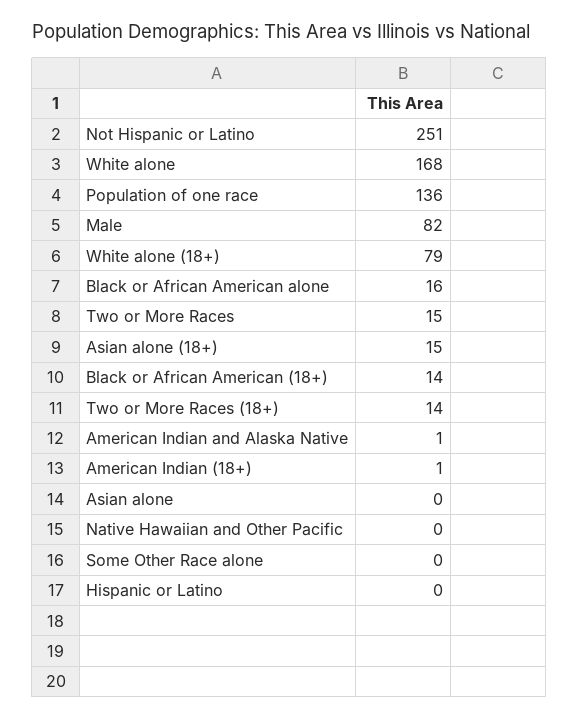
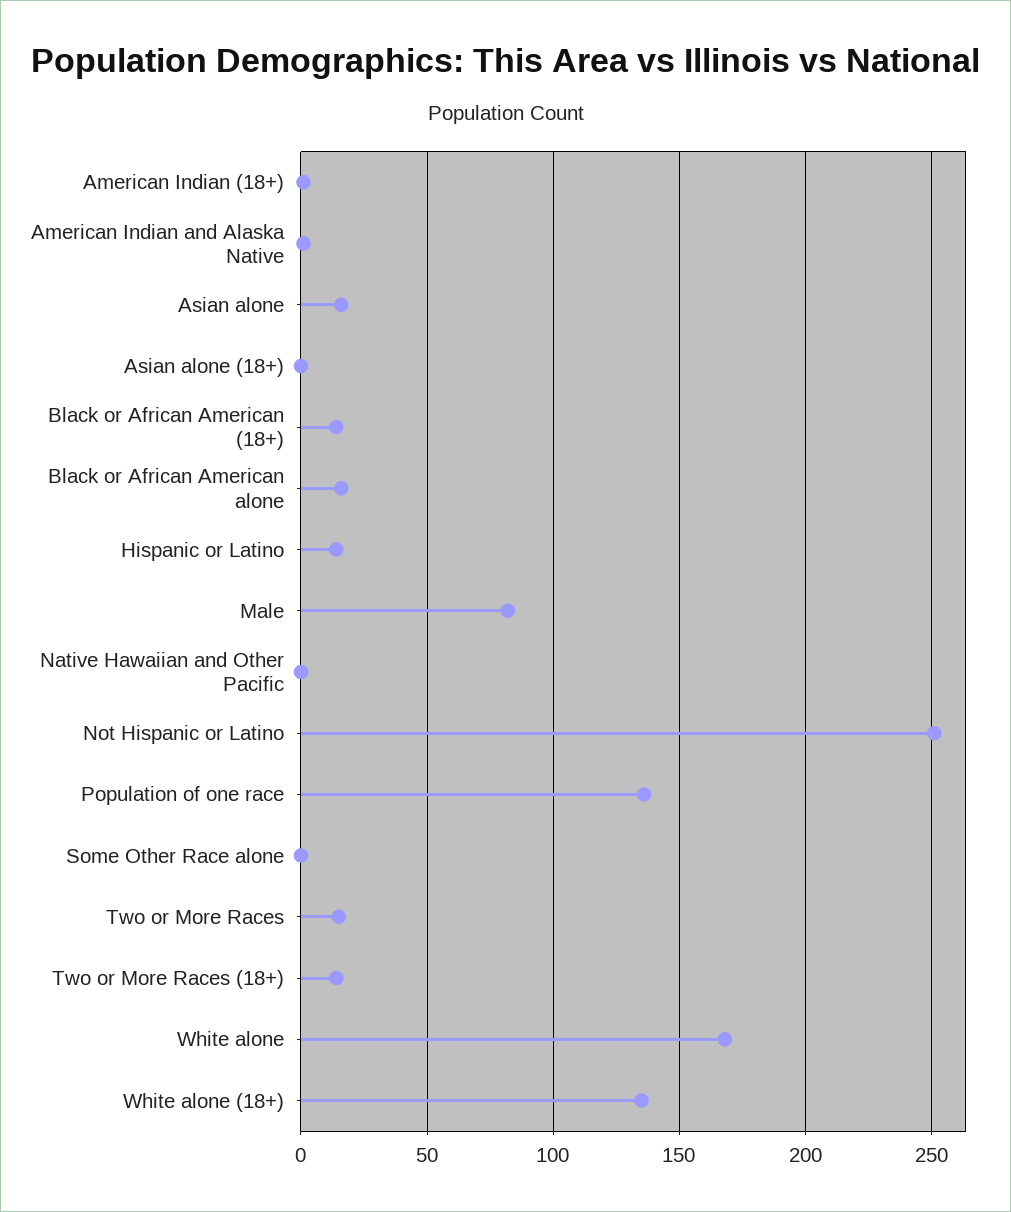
  {
    "Not Hispanic or Latino": 251,
    "White alone": 168,
    "Population of one race": 136,
    "Male": 82,
-   "White alone (18+)": 79,
+   "White alone (18+)": 135,
    "Black or African American alone": 16,
    "Two or More Races": 15,
-   "Asian alone (18+)": 15,
+   "Asian alone (18+)": 0,
    "Black or African American (18+)": 14,
    "Two or More Races (18+)": 14,
    "American Indian and Alaska Native": 1,
    "American Indian (18+)": 1,
-   "Asian alone": 0,
+   "Asian alone": 15,
    "Native Hawaiian and Other Pacific": 0,
    "Some Other Race alone": 0,
-   "Hispanic or Latino": 0
+   "Hispanic or Latino": 15
  }

